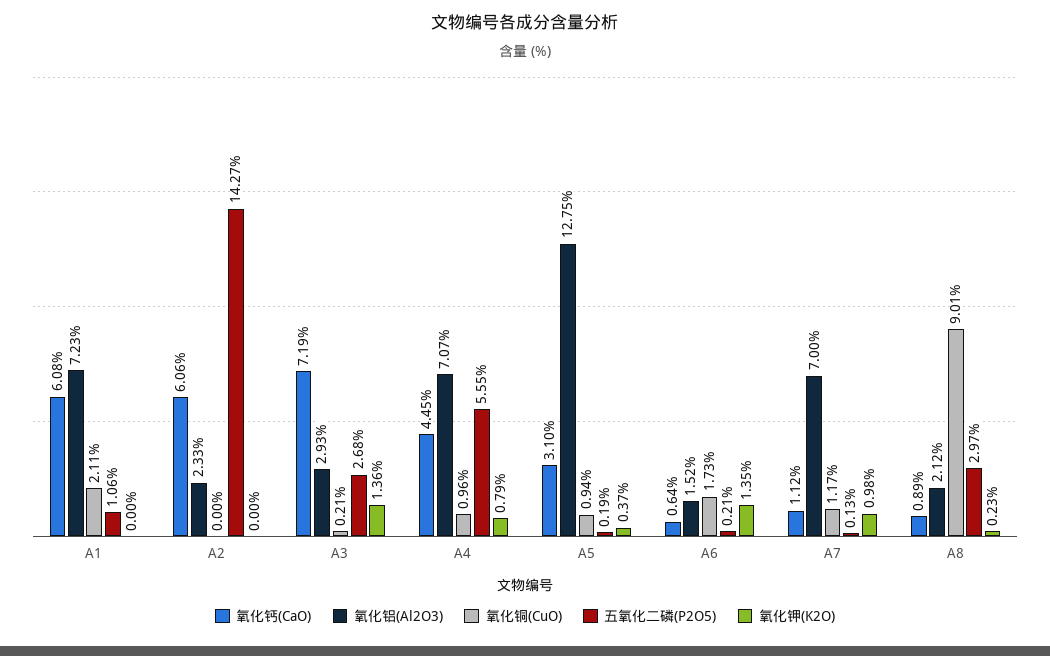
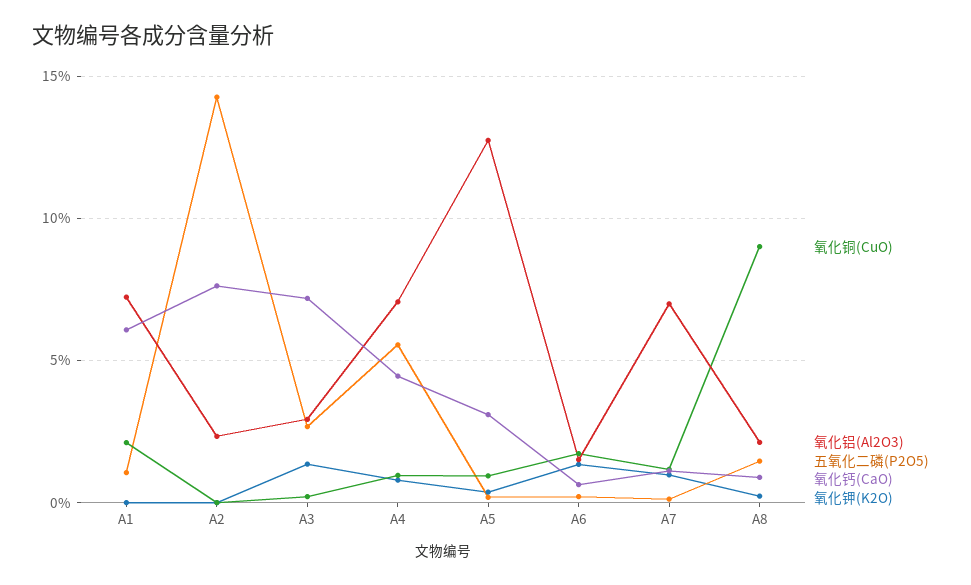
  {
    "氧化钙(CaO)": {
      "A1": 6.08,
-     "A2": 6.06,
+     "A2": 7.5,
      "A3": 7.19,
      "A4": 4.45,
      "A5": 3.1,
      "A6": 0.64,
      "A7": 1.12,
      "A8": 0.89
    },
    "氧化铝(Al2O3)": {
      "A1": 7.23,
      "A2": 2.33,
      "A3": 2.93,
      "A4": 7.07,
      "A5": 12.75,
      "A6": 1.52,
      "A7": 7,
      "A8": 2.12
    },
    "氧化铜(CuO)": {
      "A1": 2.11,
      "A2": 0,
      "A3": 0.21,
      "A4": 0.96,
      "A5": 0.94,
      "A6": 1.73,
      "A7": 1.17,
      "A8": 9.01
    },
    "五氧化二磷(P2O5)": {
      "A1": 1.06,
      "A2": 14.27,
      "A3": 2.68,
      "A4": 5.55,
      "A5": 0.19,
      "A6": 0.21,
      "A7": 0.13,
-     "A8": 2.97
+     "A8": 1.5
    },
    "氧化钾(K2O)": {
      "A1": 0,
      "A2": 0,
      "A3": 1.36,
      "A4": 0.79,
      "A5": 0.37,
      "A6": 1.35,
      "A7": 0.98,
      "A8": 0.23
    }
  }

